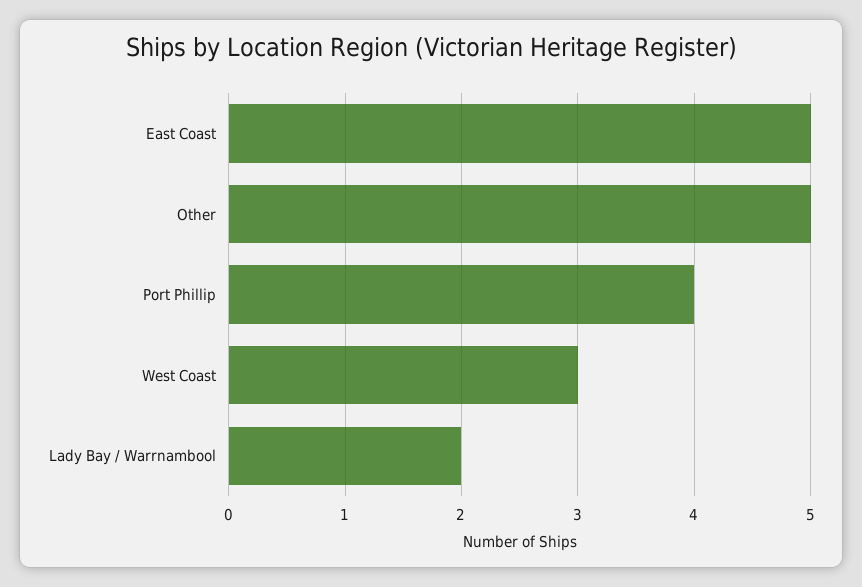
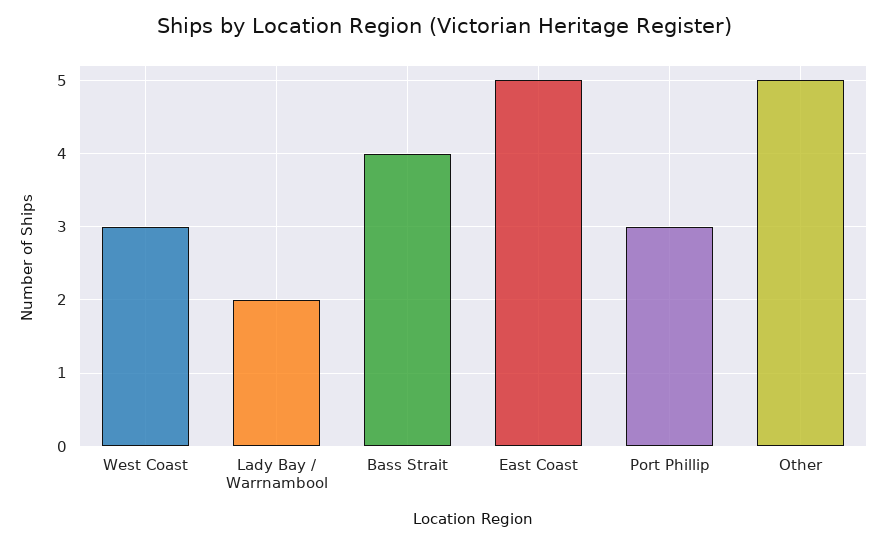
  {
    "East Coast": 5,
    "Other": 5,
-   "Port Phillip": 4,
+   "Port Phillip": 3,
    "West Coast": 3,
-   "Lady Bay / Warrnambool": 2
+   "Lady Bay / Warrnambool": 2,
+   "Bass Strait": 4
  }

